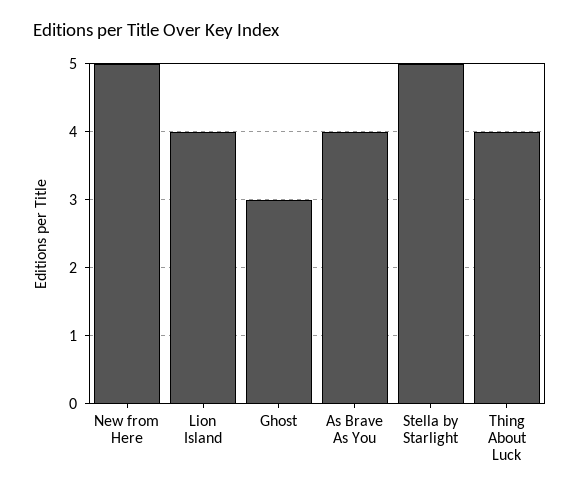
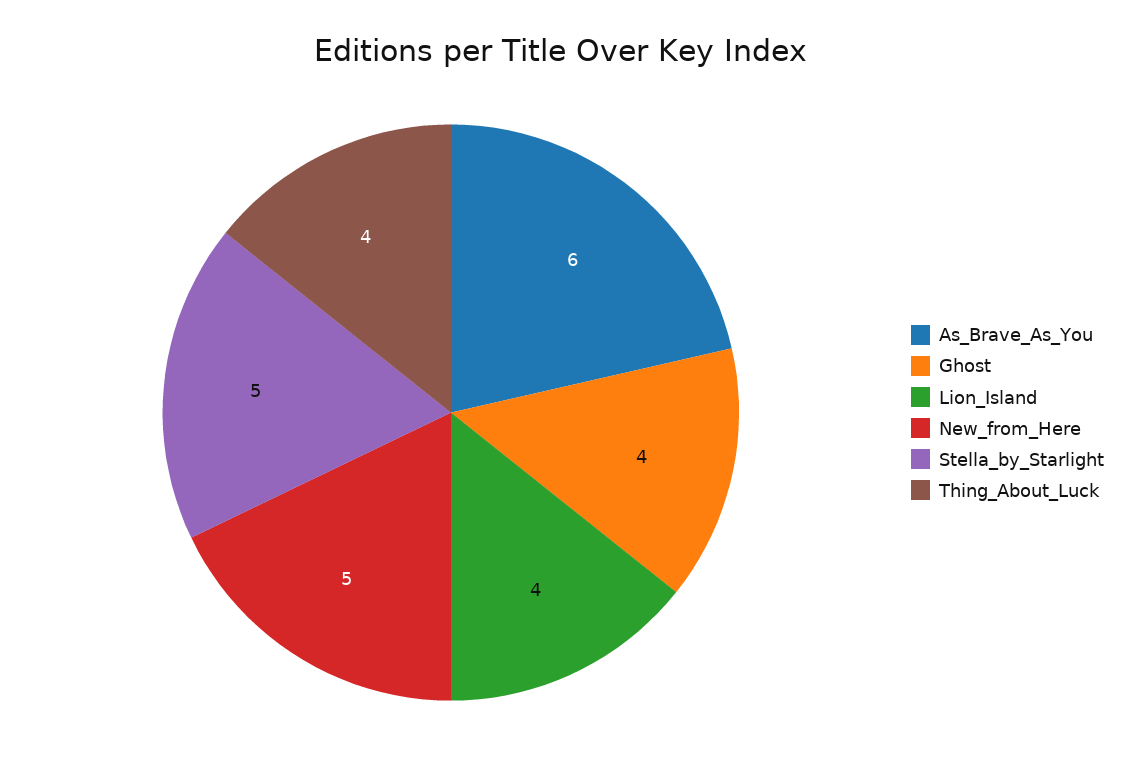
  {
    "New from Here": 5,
    "Lion Island": 4,
-   "Ghost": 3,
+   "Ghost": 4,
-   "As Brave As You": 4,
+   "As Brave As You": 6,
    "Stella by Starlight": 5,
    "Thing About Luck": 4
  }

